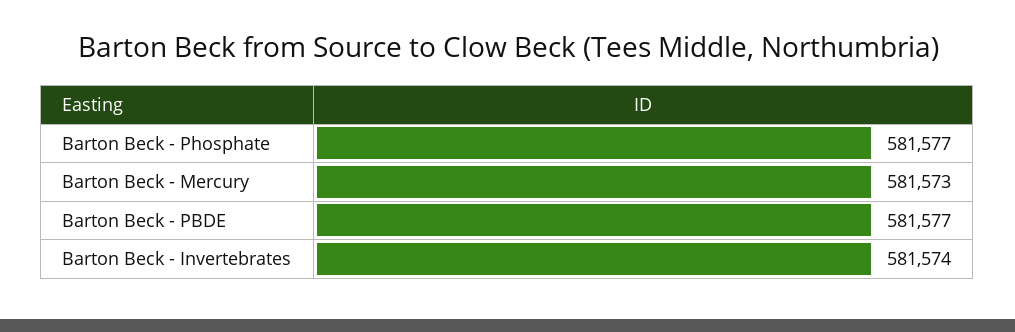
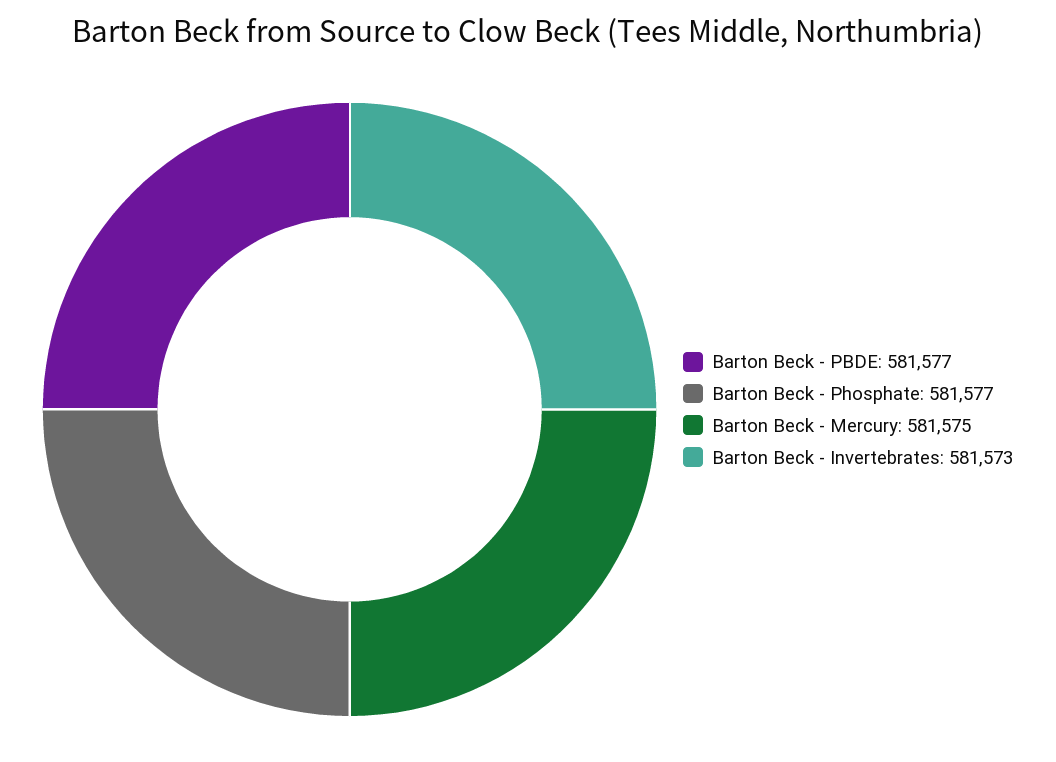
  {
    "Barton Beck - Phosphate": 581577,
-   "Barton Beck - Mercury": 581573,
+   "Barton Beck - Mercury": 581575,
    "Barton Beck - PBDE": 581577,
-   "Barton Beck - Invertebrates": 581574
+   "Barton Beck - Invertebrates": 581573
  }

